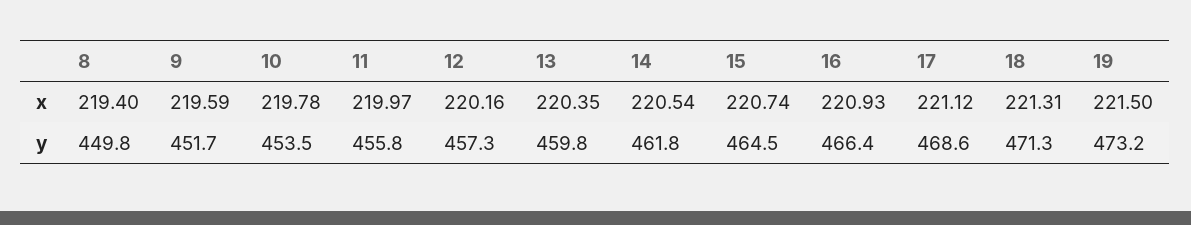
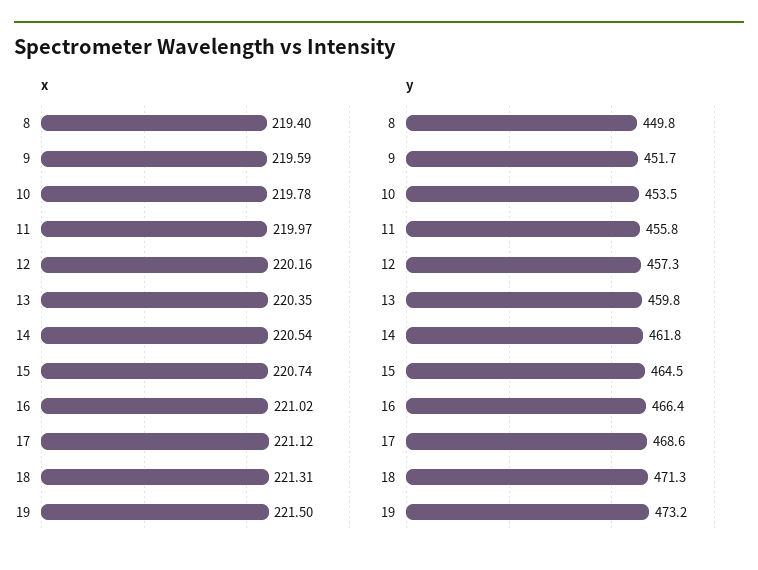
  {
    "x": {
      "8": 219.4,
      "9": 219.59,
      "10": 219.78,
      "11": 219.97,
      "12": 220.16,
      "13": 220.35,
      "14": 220.54,
      "15": 220.74,
-     "16": 220.93,
+     "16": 221.02,
      "17": 221.12,
      "18": 221.31,
      "19": 221.5
    },
    "y": {
      "8": 449.8,
      "9": 451.7,
      "10": 453.5,
      "11": 455.8,
      "12": 457.3,
      "13": 459.8,
      "14": 461.8,
      "15": 464.5,
      "16": 466.4,
      "17": 468.6,
      "18": 471.3,
      "19": 473.2
    }
  }

